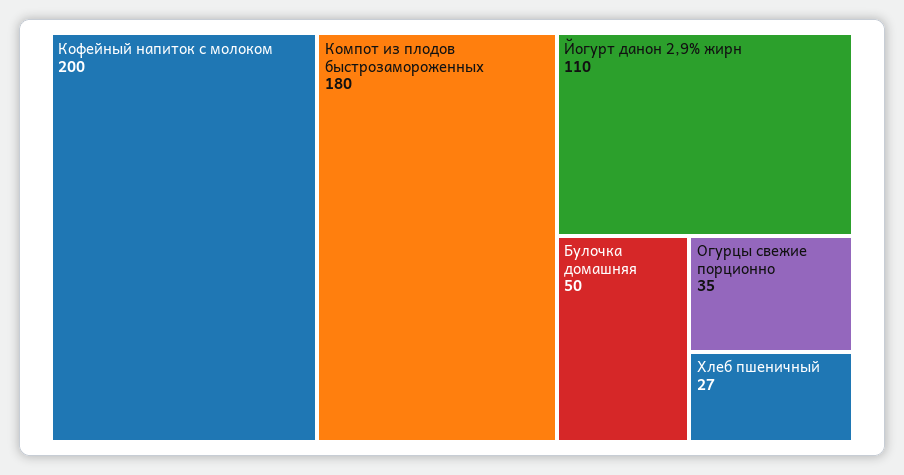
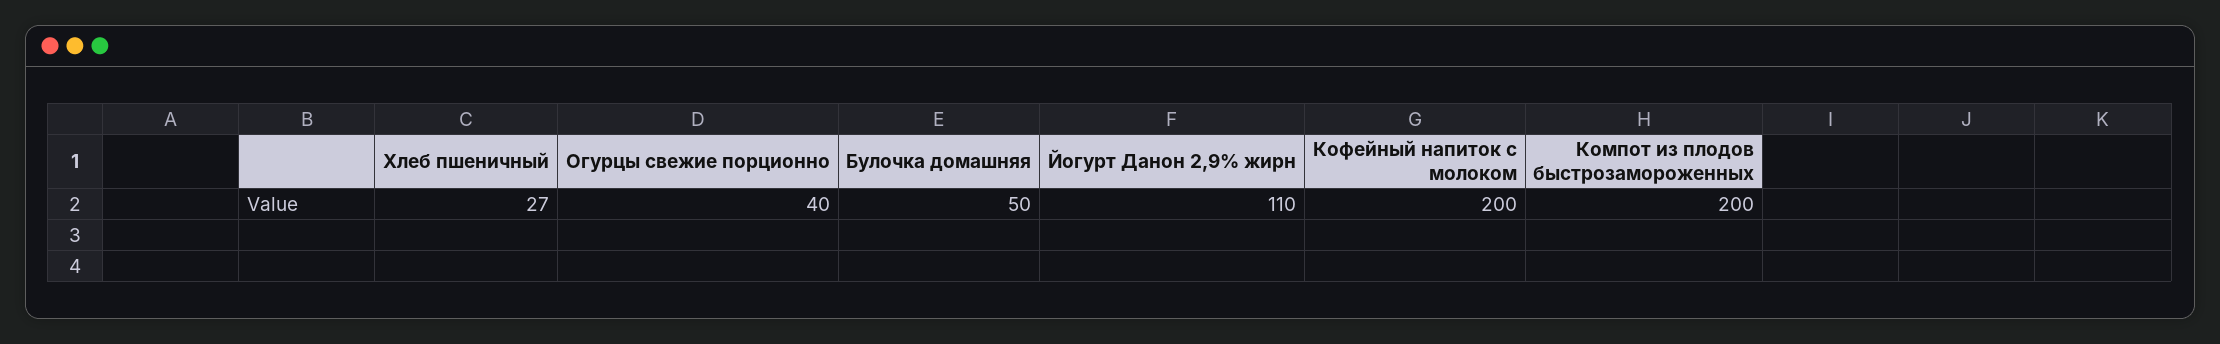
  {
    "Кофейный напиток с молоком": 200,
-   "Компот из плодов быстрозамороженных": 180,
+   "Компот из плодов быстрозамороженных": 200,
    "Йогурт данон 2,9% жирн": 110,
    "Булочка домашняя": 50,
-   "Огурцы свежие порционно": 35,
+   "Огурцы свежие порционно": 40,
    "Хлеб пшеничный": 27
  }

